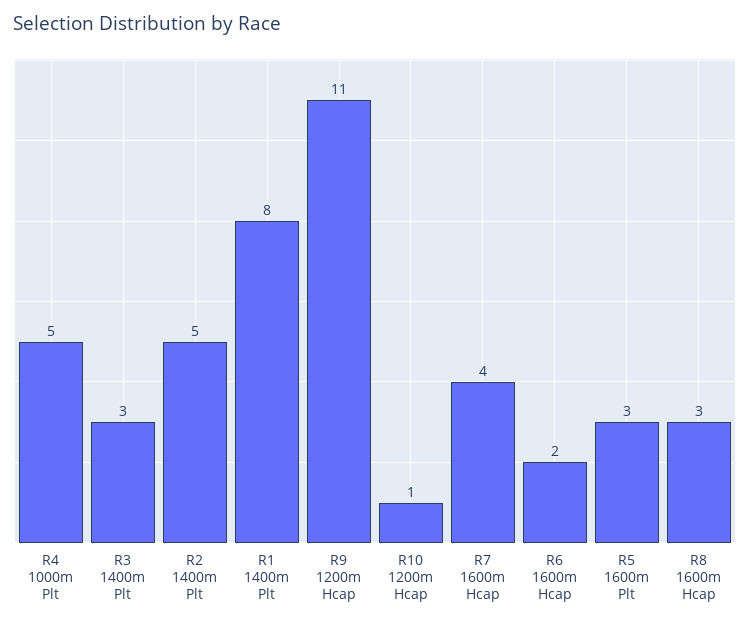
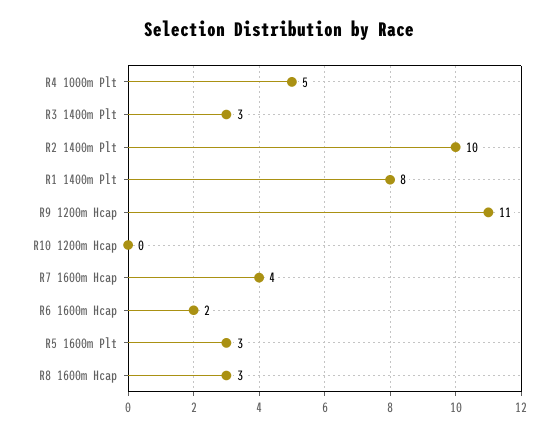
  {
    "R4 1000m Plt": 5,
    "R3 1400m Plt": 3,
-   "R2 1400m Plt": 5,
+   "R2 1400m Plt": 10,
    "R1 1400m Plt": 8,
    "R9 1200m Hcap": 11,
-   "R10 1200m Hcap": 1,
+   "R10 1200m Hcap": 0,
    "R7 1600m Hcap": 4,
    "R6 1600m Hcap": 2,
    "R5 1600m Plt": 3,
    "R8 1600m Hcap": 3
  }

